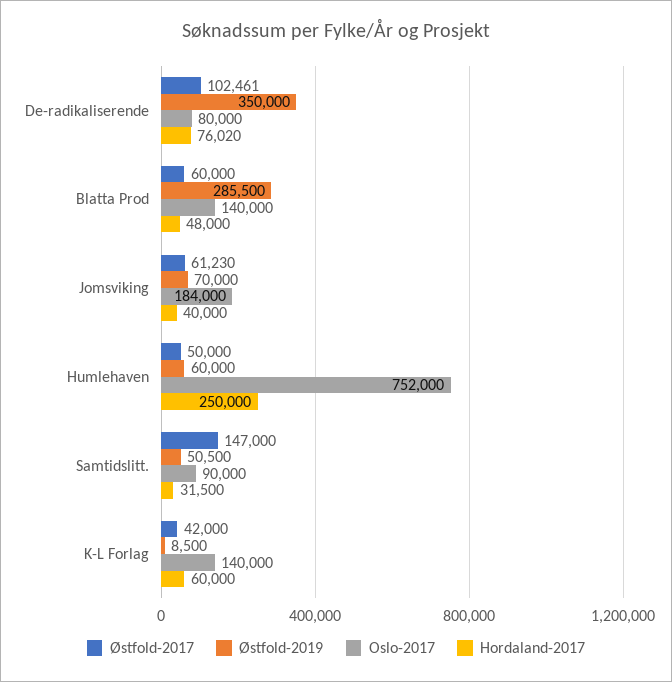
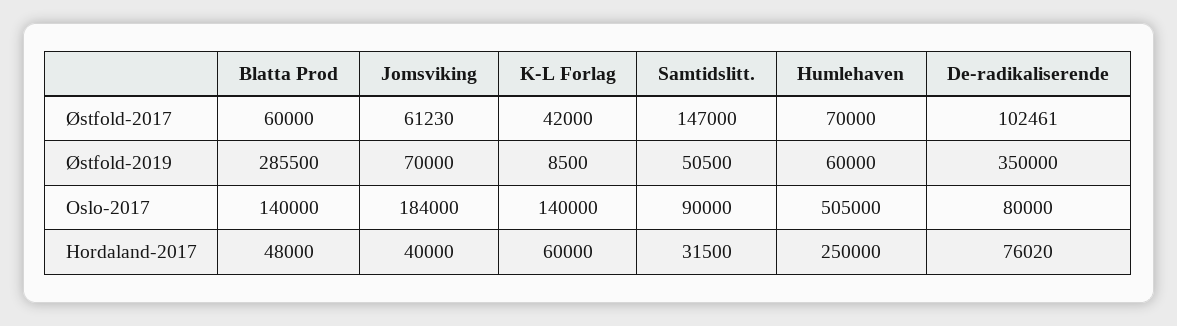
  {
    "Østfold-2017": {
      "De-radikaliserende": 102461,
      "Blatta Prod": 60000,
      "Jomsviking": 61230,
-     "Humlehaven": 50000,
+     "Humlehaven": 70000,
      "Samtidslitt.": 147000,
      "K-L Forlag": 42000
    },
    "Østfold-2019": {
      "De-radikaliserende": 350000,
      "Blatta Prod": 285500,
      "Jomsviking": 70000,
      "Humlehaven": 60000,
      "Samtidslitt.": 50500,
      "K-L Forlag": 8500
    },
    "Oslo-2017": {
      "De-radikaliserende": 80000,
      "Blatta Prod": 140000,
      "Jomsviking": 184000,
-     "Humlehaven": 752000,
+     "Humlehaven": 505000,
      "Samtidslitt.": 90000,
      "K-L Forlag": 140000
    },
    "Hordaland-2017": {
      "De-radikaliserende": 76020,
      "Blatta Prod": 48000,
      "Jomsviking": 40000,
      "Humlehaven": 250000,
      "Samtidslitt.": 31500,
      "K-L Forlag": 60000
    }
  }

